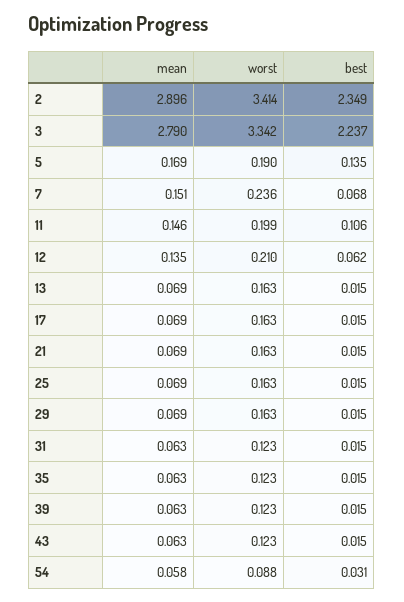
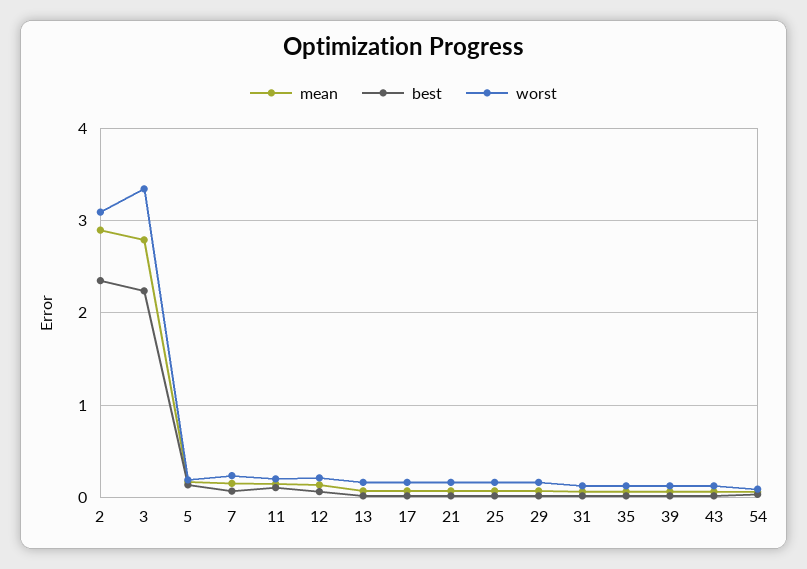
  {
    "mean": {
      "2": 2.896,
      "3": 2.79,
      "5": 0.169,
      "7": 0.151,
      "11": 0.146,
      "12": 0.135,
      "13": 0.069,
      "17": 0.069,
      "21": 0.069,
      "25": 0.069,
      "29": 0.069,
      "31": 0.063,
      "35": 0.063,
      "39": 0.063,
      "43": 0.063,
      "54": 0.058
    },
    "worst": {
-     "2": 3.414,
+     "2": 3.1,
      "3": 3.342,
      "5": 0.19,
      "7": 0.236,
      "11": 0.199,
      "12": 0.21,
      "13": 0.163,
      "17": 0.163,
      "21": 0.163,
      "25": 0.163,
      "29": 0.163,
      "31": 0.123,
      "35": 0.123,
      "39": 0.123,
      "43": 0.123,
      "54": 0.088
    },
    "best": {
      "2": 2.349,
      "3": 2.237,
      "5": 0.135,
      "7": 0.068,
      "11": 0.106,
      "12": 0.062,
      "13": 0.015,
      "17": 0.015,
      "21": 0.015,
      "25": 0.015,
      "29": 0.015,
      "31": 0.015,
      "35": 0.015,
      "39": 0.015,
      "43": 0.015,
      "54": 0.031
    }
  }

